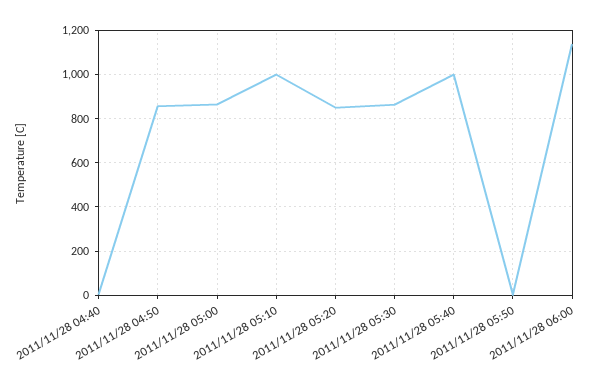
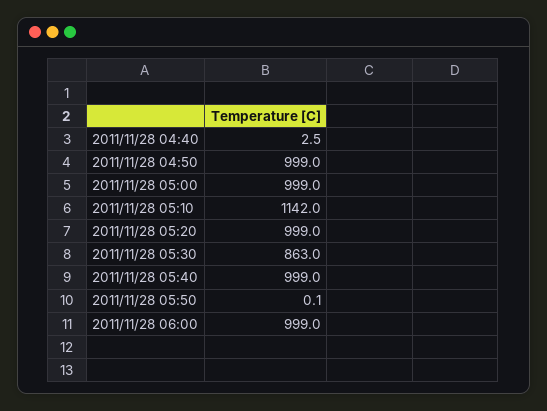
  {
    "2011/11/28 04:40": 2.5,
-   "2011/11/28 04:50": 850,
+   "2011/11/28 04:50": 999,
-   "2011/11/28 05:00": 850,
+   "2011/11/28 05:00": 999,
-   "2011/11/28 05:10": 1000,
+   "2011/11/28 05:10": 1142,
-   "2011/11/28 05:20": 850,
+   "2011/11/28 05:20": 999,
    "2011/11/28 05:30": 863,
    "2011/11/28 05:40": 999,
    "2011/11/28 05:50": 0.1,
-   "2011/11/28 06:00": 1150
+   "2011/11/28 06:00": 999
  }

